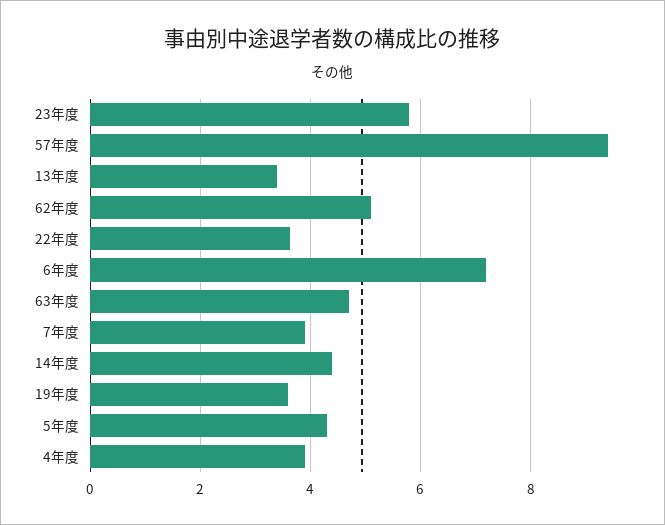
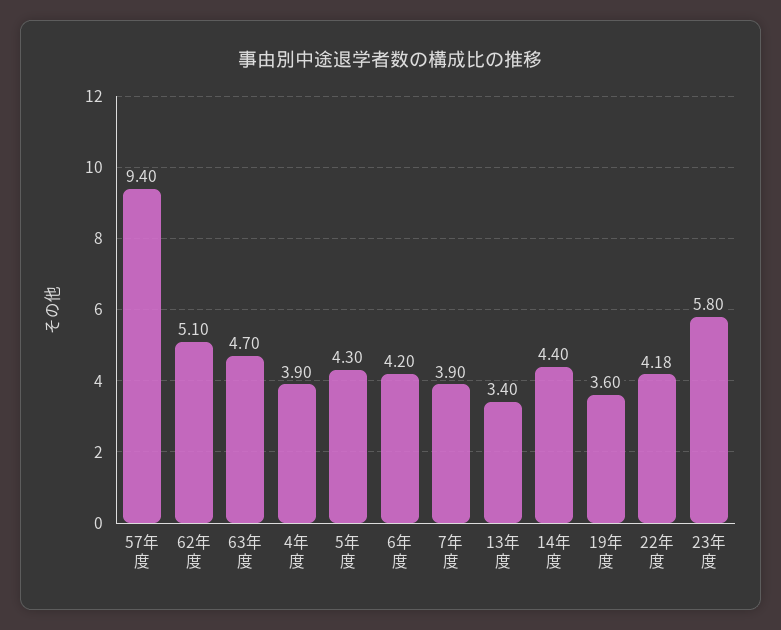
  {
    "23年度": 5.8,
    "57年度": 9.4,
    "13年度": 3.4,
    "62年度": 5.1,
-   "22年度": 3.6,
+   "22年度": 4.18,
-   "6年度": 7.2,
+   "6年度": 4.2,
    "63年度": 4.7,
    "7年度": 3.9,
    "14年度": 4.4,
    "19年度": 3.6,
    "5年度": 4.3,
    "4年度": 3.9
  }

